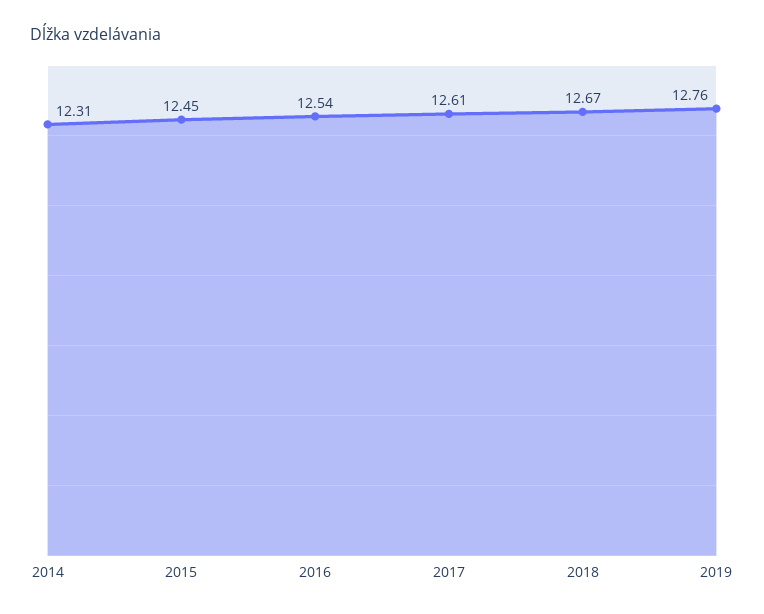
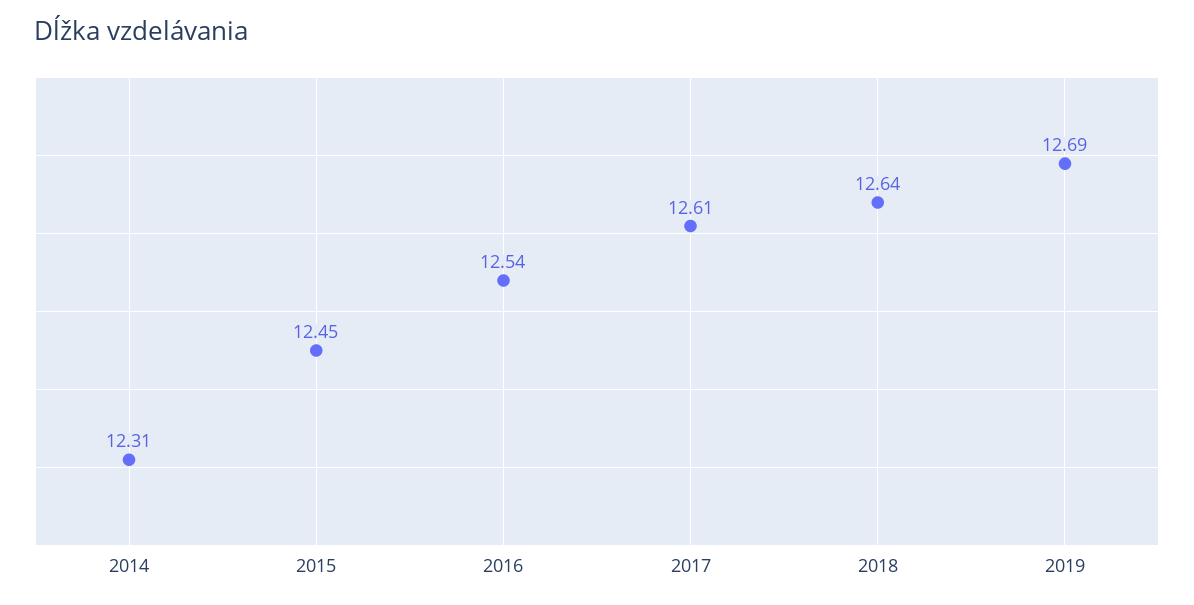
  {
    "2014": 12.31,
    "2015": 12.45,
    "2016": 12.54,
    "2017": 12.61,
-   "2018": 12.67,
+   "2018": 12.64,
-   "2019": 12.76
+   "2019": 12.69
  }

